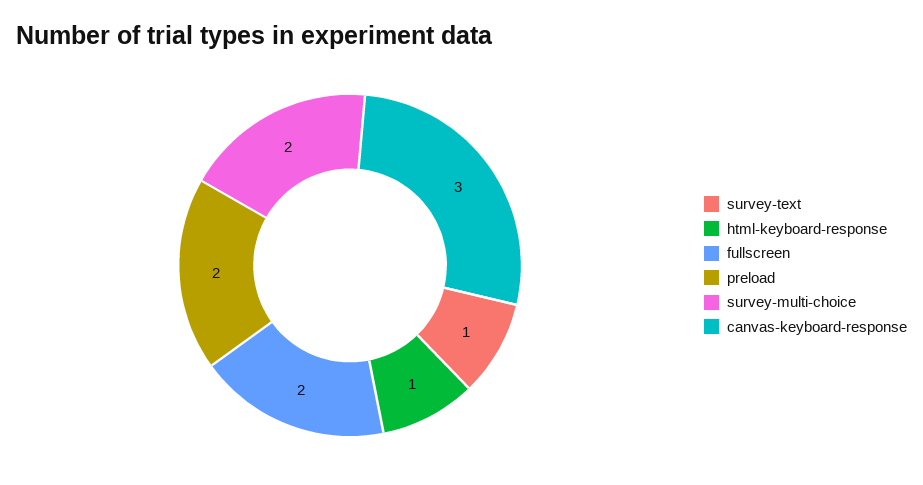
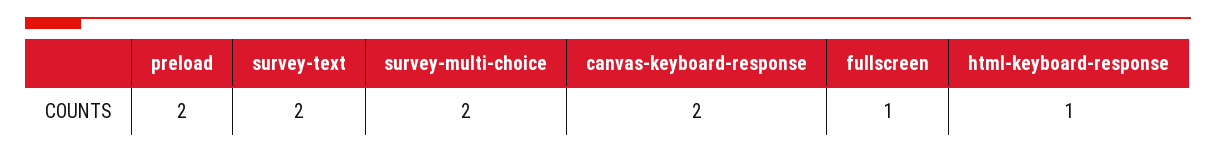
  {
-   "survey-text": 1,
+   "survey-text": 2,
    "html-keyboard-response": 1,
-   "fullscreen": 2,
+   "fullscreen": 1,
    "preload": 2,
    "survey-multi-choice": 2,
-   "canvas-keyboard-response": 3
+   "canvas-keyboard-response": 2
  }

